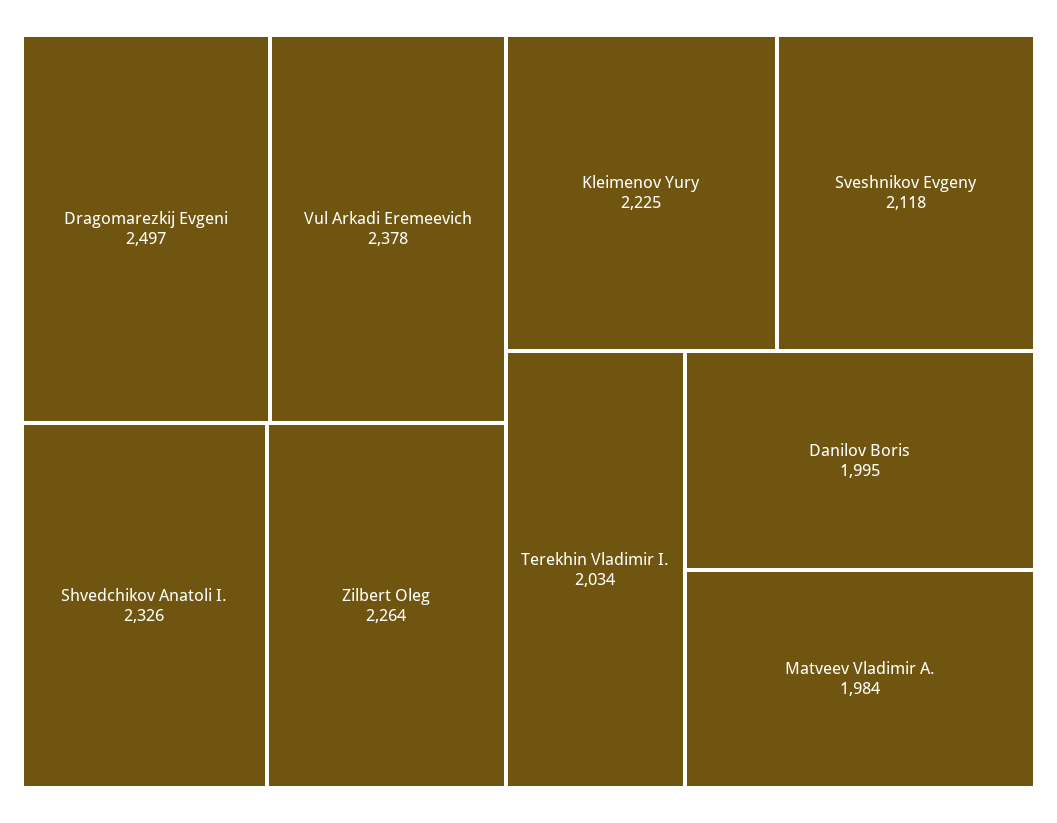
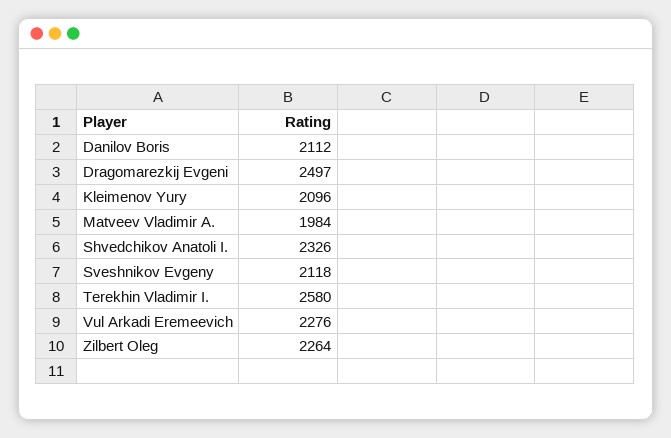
  {
    "Dragomarezkij Evgeni": 2497,
-   "Vul Arkadi Eremeevich": 2378,
+   "Vul Arkadi Eremeevich": 2276,
    "Shvedchikov Anatoli I.": 2326,
    "Zilbert Oleg": 2264,
-   "Kleimenov Yury": 2225,
+   "Kleimenov Yury": 2096,
    "Sveshnikov Evgeny": 2118,
-   "Terekhin Vladimir I.": 2034,
+   "Terekhin Vladimir I.": 2580,
-   "Danilov Boris": 1995,
+   "Danilov Boris": 2112,
    "Matveev Vladimir A.": 1984
  }

